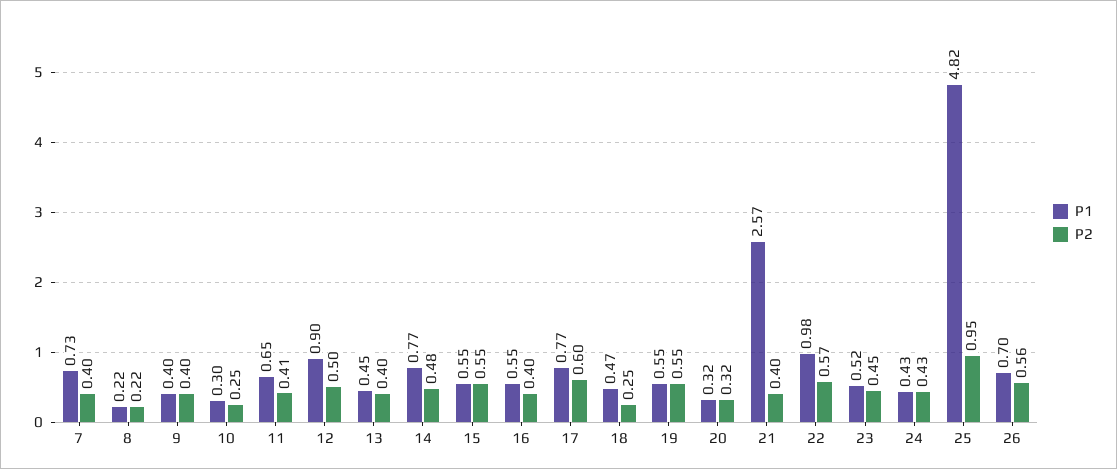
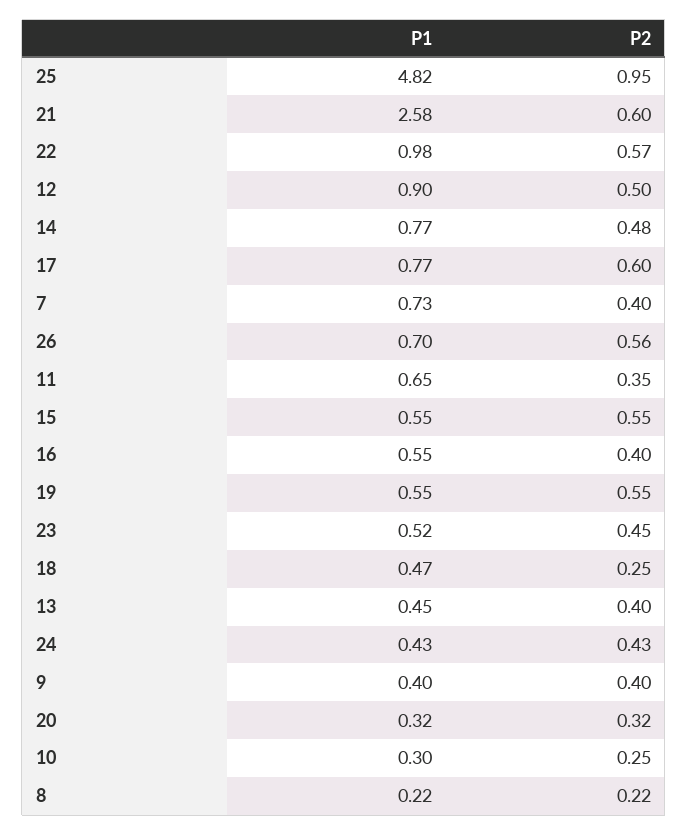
  {
    "P1": {
      "7": 0.73,
      "8": 0.22,
      "9": 0.4,
      "10": 0.3,
      "11": 0.65,
      "12": 0.9,
      "13": 0.45,
      "14": 0.77,
      "15": 0.55,
      "16": 0.55,
      "17": 0.77,
      "18": 0.47,
      "19": 0.55,
      "20": 0.32,
-     "21": 2.57,
+     "21": 2.58,
      "22": 0.98,
      "23": 0.52,
      "24": 0.43,
      "25": 4.82,
      "26": 0.7
    },
    "P2": {
      "7": 0.4,
      "8": 0.22,
      "9": 0.4,
      "10": 0.25,
-     "11": 0.41,
+     "11": 0.35,
      "12": 0.5,
      "13": 0.4,
      "14": 0.48,
      "15": 0.55,
      "16": 0.4,
      "17": 0.6,
      "18": 0.25,
      "19": 0.55,
      "20": 0.32,
-     "21": 0.4,
+     "21": 0.6,
      "22": 0.57,
      "23": 0.45,
      "24": 0.43,
      "25": 0.95,
      "26": 0.56
    }
  }

